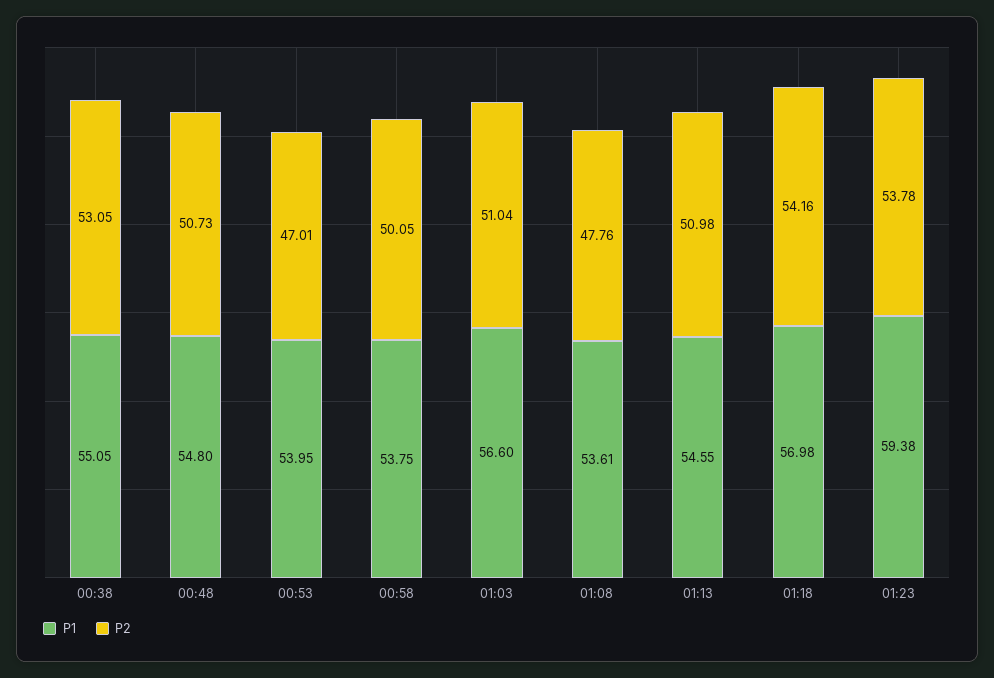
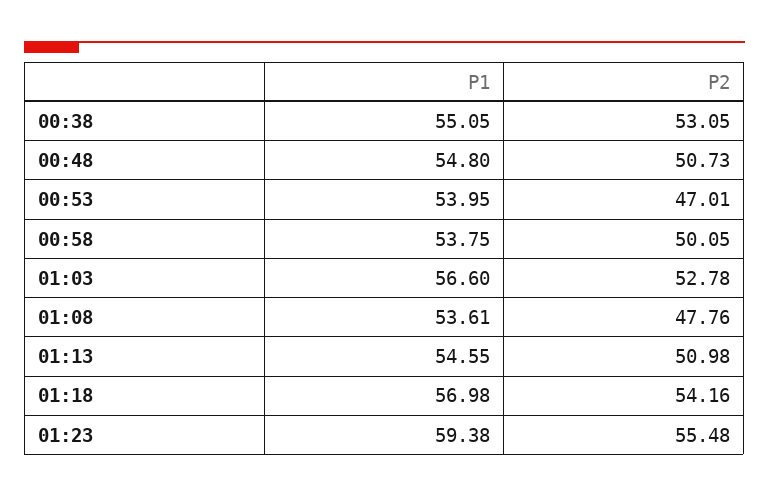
  {
    "P1": {
      "00:38": 55.05,
      "00:48": 54.8,
      "00:53": 53.95,
      "00:58": 53.75,
      "01:03": 56.6,
      "01:08": 53.61,
      "01:13": 54.55,
      "01:18": 56.98,
      "01:23": 59.38
    },
    "P2": {
      "00:38": 53.05,
      "00:48": 50.73,
      "00:53": 47.01,
      "00:58": 50.05,
-     "01:03": 51.04,
+     "01:03": 52.78,
      "01:08": 47.76,
      "01:13": 50.98,
      "01:18": 54.16,
-     "01:23": 53.78
+     "01:23": 55.48
    }
  }

